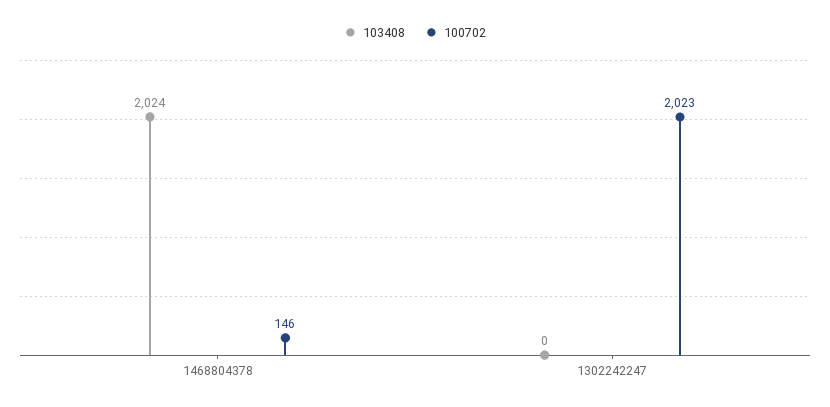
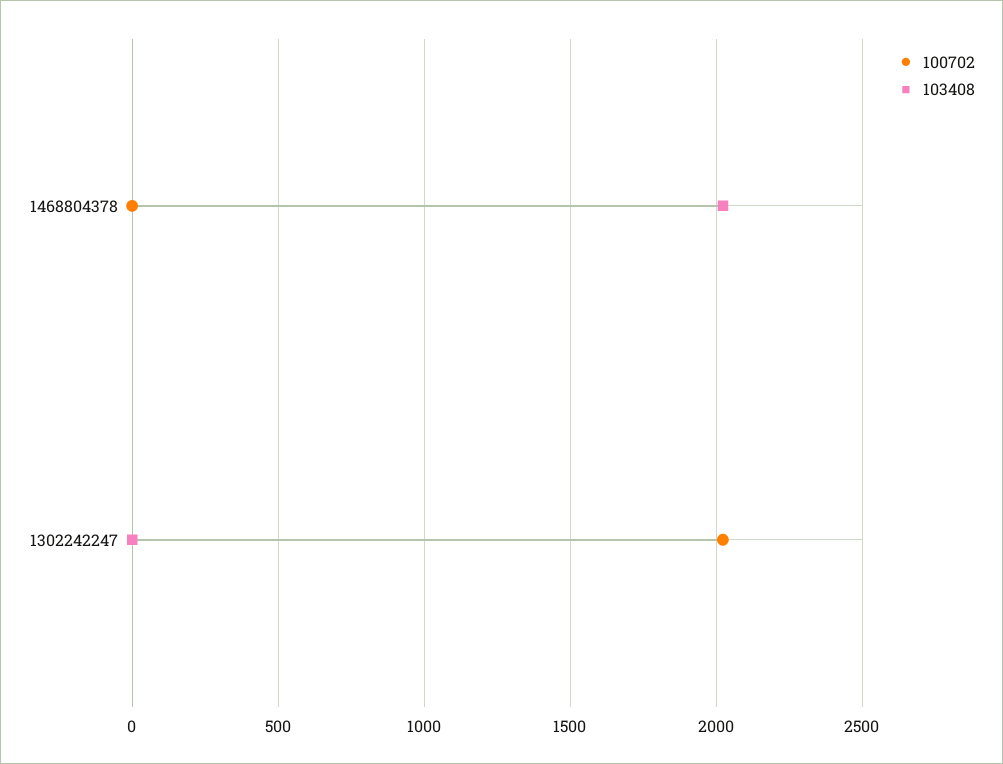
  {
    "103408": {
      "1468804378": 2024,
      "1302242247": 0
    },
    "100702": {
-     "1468804378": 146,
+     "1468804378": 0,
      "1302242247": 2023
    }
  }

